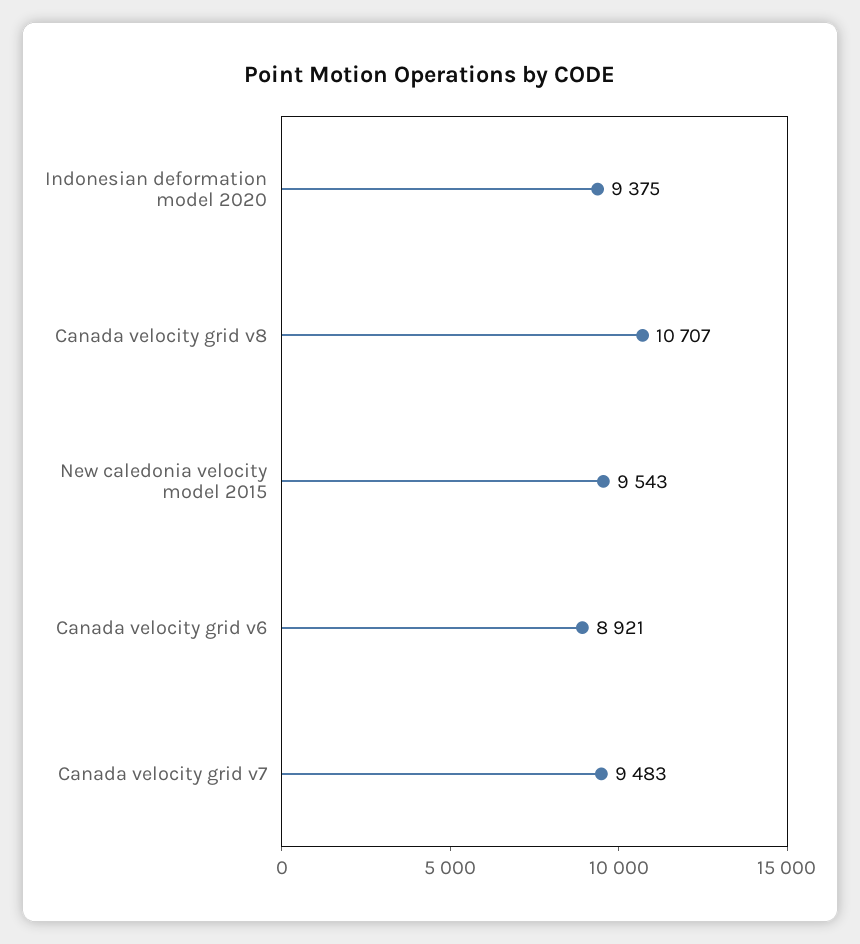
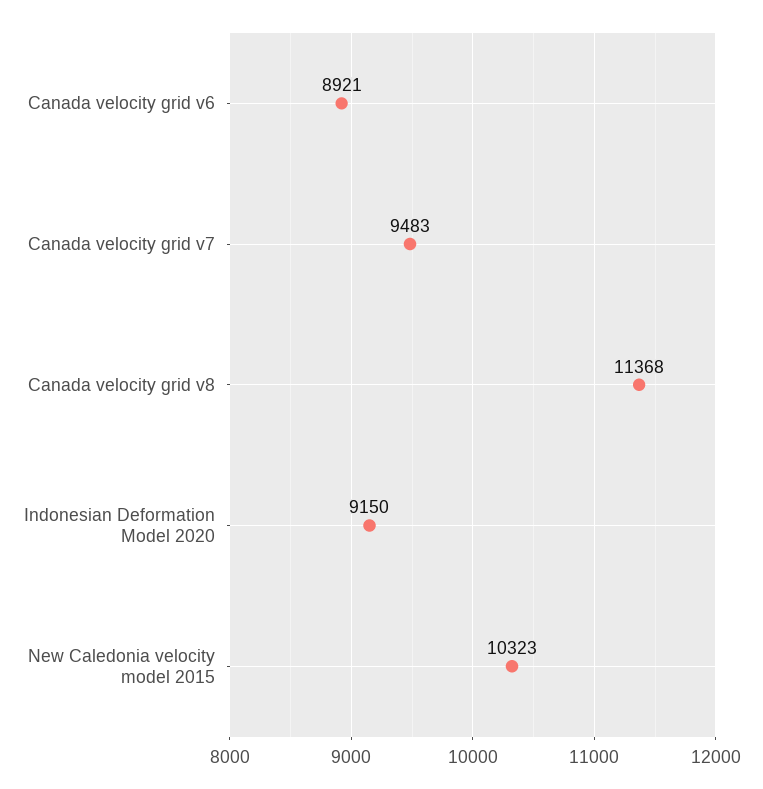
  {
-   "Indonesian deformation model 2020": 9375,
+   "Indonesian deformation model 2020": 9150,
-   "Canada velocity grid v8": 10707,
+   "Canada velocity grid v8": 11368,
-   "New caledonia velocity model 2015": 9543,
+   "New caledonia velocity model 2015": 10323,
    "Canada velocity grid v6": 8921,
    "Canada velocity grid v7": 9483
  }

